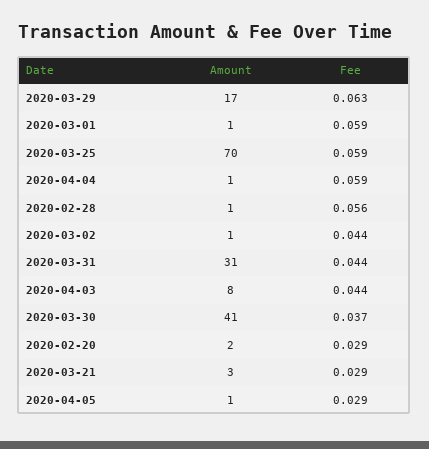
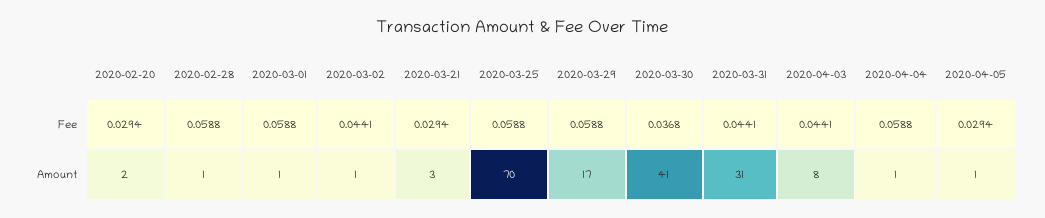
  {
    "Amount": {
      "2020-03-29": 17,
      "2020-03-01": 1,
      "2020-03-25": 70,
      "2020-04-04": 1,
      "2020-02-28": 1,
      "2020-03-02": 1,
      "2020-03-31": 31,
      "2020-04-03": 8,
      "2020-03-30": 41,
      "2020-02-20": 2,
      "2020-03-21": 3,
      "2020-04-05": 1
    },
    "Fee": {
-     "2020-03-29": 0.063,
+     "2020-03-29": 0.0588,
      "2020-03-01": 0.0588,
      "2020-03-25": 0.0588,
      "2020-04-04": 0.0588,
-     "2020-02-28": 0.056,
+     "2020-02-28": 0.0588,
      "2020-03-02": 0.0441,
      "2020-03-31": 0.0441,
      "2020-04-03": 0.0441,
      "2020-03-30": 0.0368,
      "2020-02-20": 0.0294,
      "2020-03-21": 0.0294,
      "2020-04-05": 0.0294
    }
  }

